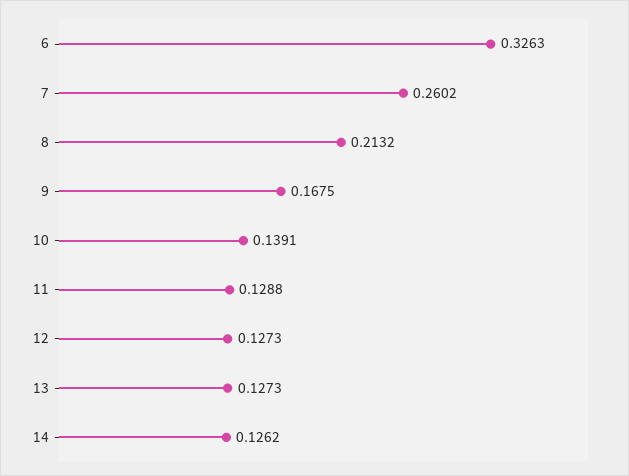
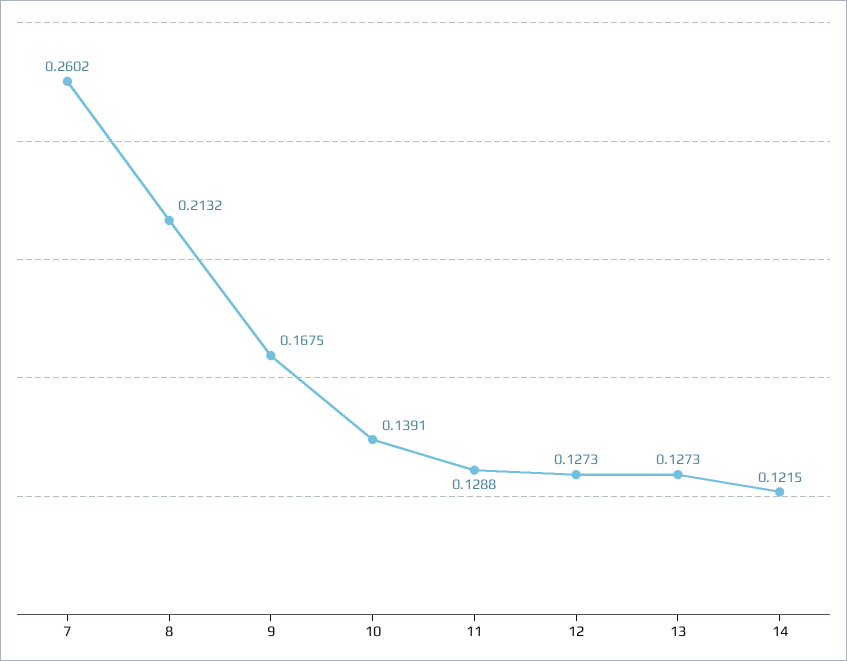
  {
-   "6": 0.3263,
    "7": 0.2602,
    "8": 0.2132,
    "9": 0.1675,
    "10": 0.1391,
    "11": 0.1288,
    "12": 0.1273,
    "13": 0.1273,
-   "14": 0.1262
+   "14": 0.1215
  }

